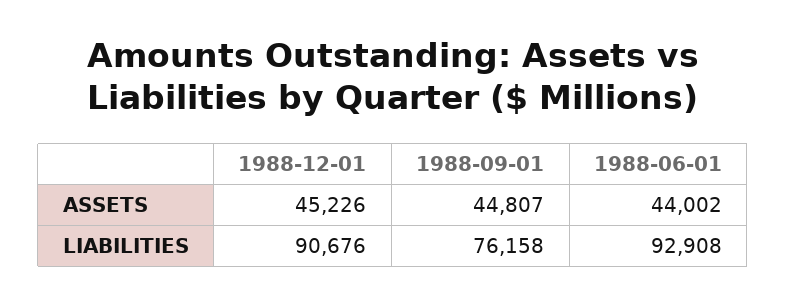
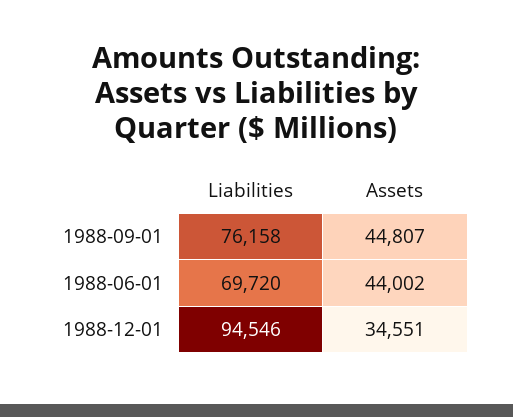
  {
    "1988-12-01": {
-     "ASSETS": 45226,
+     "ASSETS": 34551,
-     "LIABILITIES": 90676
+     "LIABILITIES": 94546
    },
    "1988-09-01": {
      "ASSETS": 44807,
      "LIABILITIES": 76158
    },
    "1988-06-01": {
      "ASSETS": 44002,
-     "LIABILITIES": 92908
+     "LIABILITIES": 69720
    }
  }

